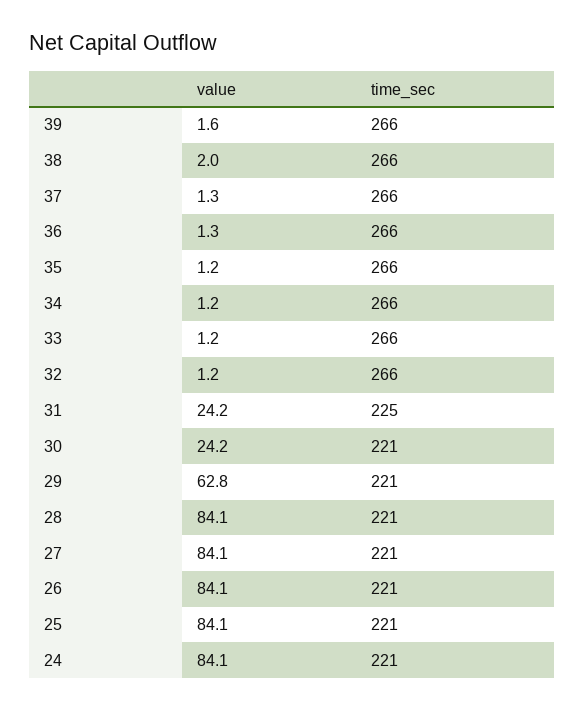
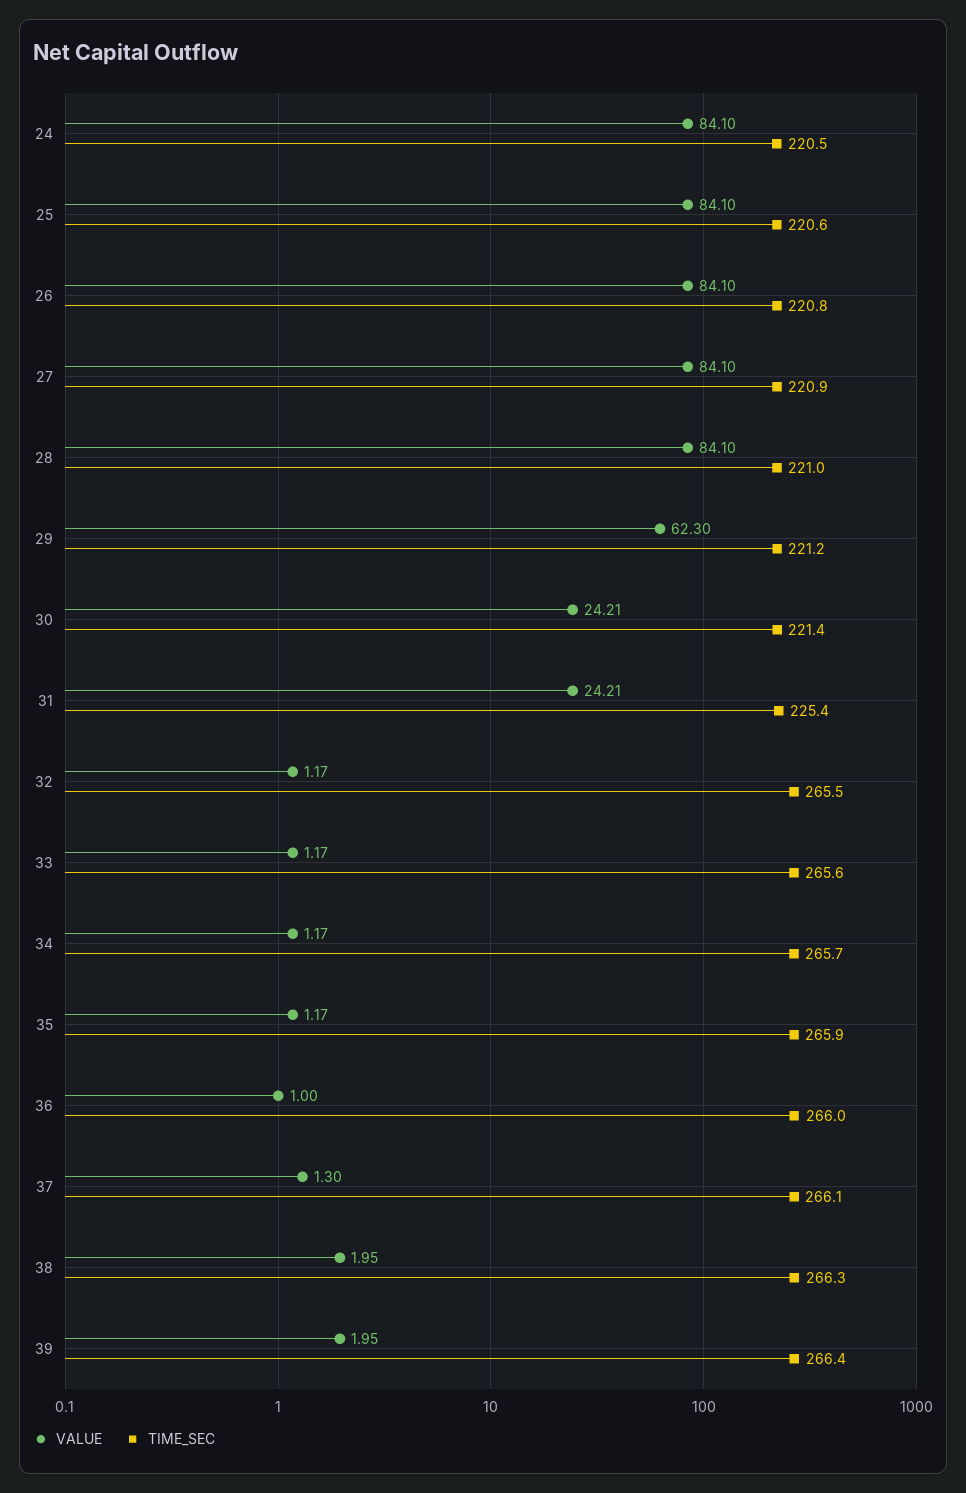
  {
    "value": {
-     "39": 1.6,
+     "39": 1.95,
      "38": 1.95,
      "37": 1.3,
-     "36": 1.3,
+     "36": 1,
      "35": 1.17,
      "34": 1.17,
      "33": 1.17,
      "32": 1.17,
      "31": 24.21,
      "30": 24.21,
-     "29": 62.8,
+     "29": 62.3,
      "28": 84.1,
      "27": 84.1,
      "26": 84.1,
      "25": 84.1,
      "24": 84.1
    },
    "time_sec": {
      "39": 266.4,
      "38": 266.3,
      "37": 266.1,
      "36": 266,
      "35": 265.9,
      "34": 265.7,
      "33": 265.6,
      "32": 265.5,
      "31": 225.4,
      "30": 221.4,
      "29": 221.2,
      "28": 221,
      "27": 220.9,
      "26": 220.8,
      "25": 220.6,
      "24": 220.5
    }
  }

